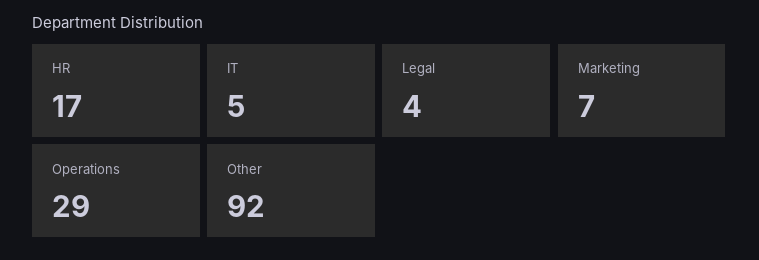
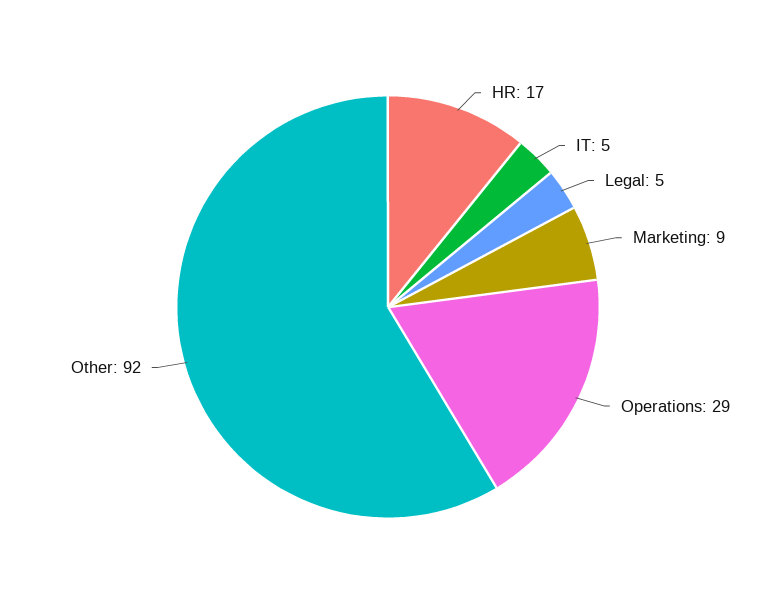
  {
    "HR": 17,
    "IT": 5,
-   "Legal": 4,
+   "Legal": 5,
-   "Marketing": 7,
+   "Marketing": 9,
    "Operations": 29,
    "Other": 92
  }

